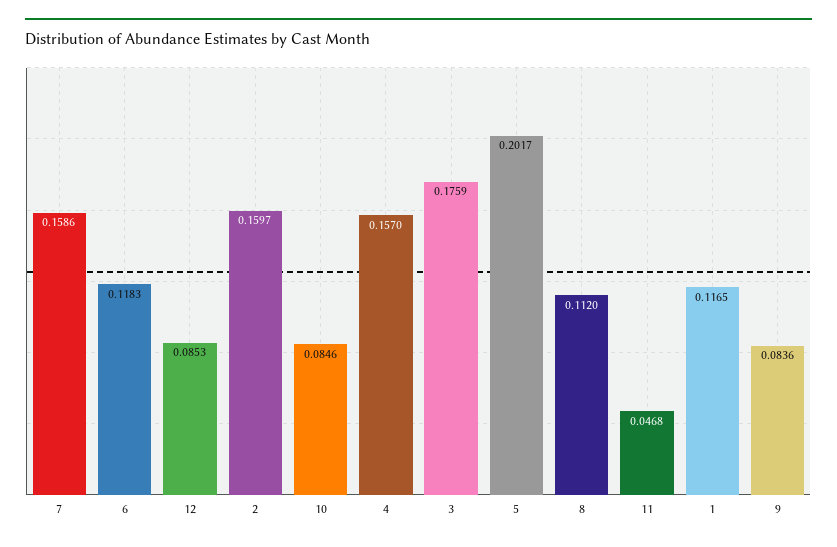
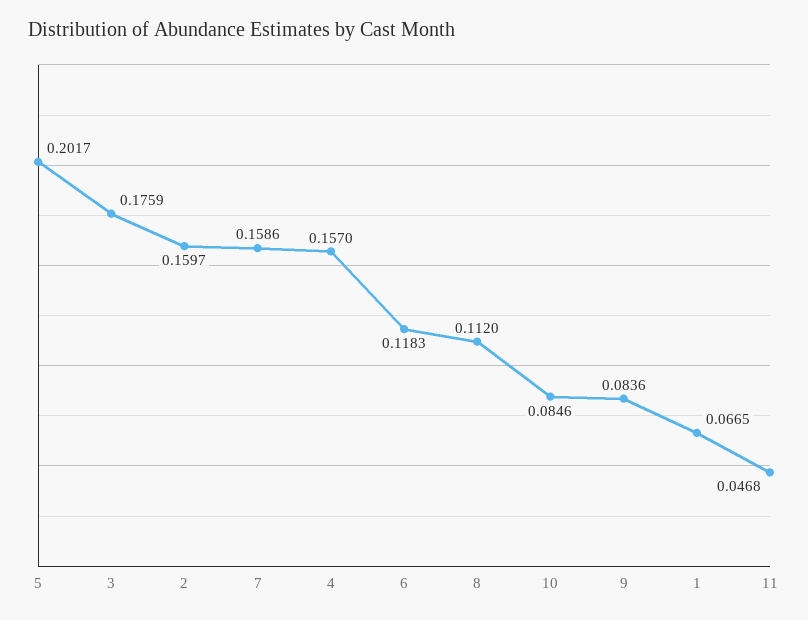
  {
    "7": 0.1586,
    "6": 0.1183,
-   "12": 0.0853,
    "2": 0.1597,
    "10": 0.0846,
    "4": 0.157,
    "3": 0.1759,
    "5": 0.2017,
    "8": 0.112,
    "11": 0.0468,
-   "1": 0.1165,
+   "1": 0.0665,
    "9": 0.0836
  }

